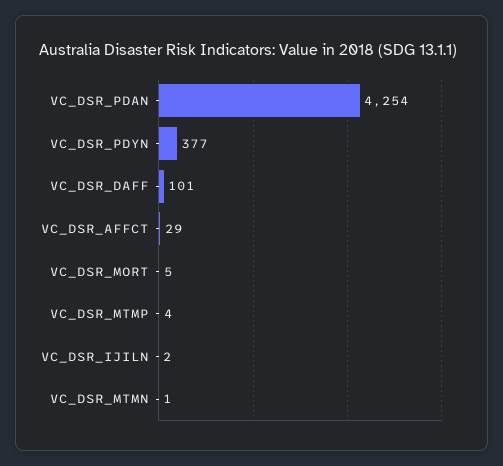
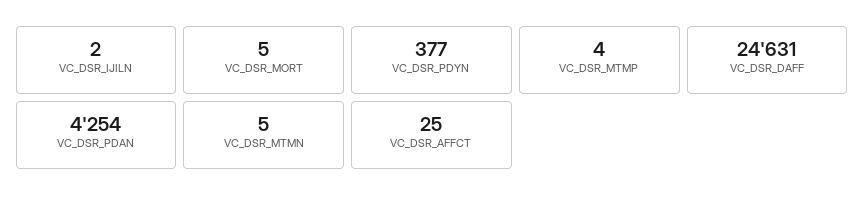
  {
    "VC_DSR_PDAN": 4254,
    "VC_DSR_PDYN": 377,
-   "VC_DSR_DAFF": 101,
+   "VC_DSR_DAFF": 24631,
-   "VC_DSR_AFFCT": 29,
+   "VC_DSR_AFFCT": 25,
    "VC_DSR_MORT": 5,
    "VC_DSR_MTMP": 4,
    "VC_DSR_IJILN": 2,
-   "VC_DSR_MTMN": 1
+   "VC_DSR_MTMN": 5
  }

